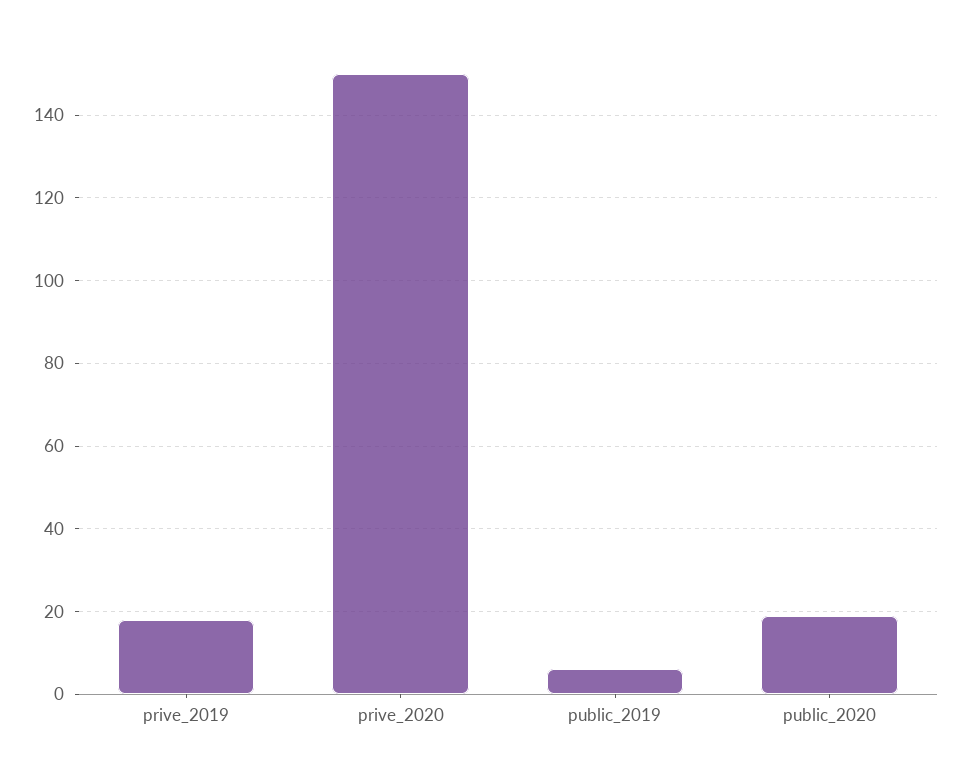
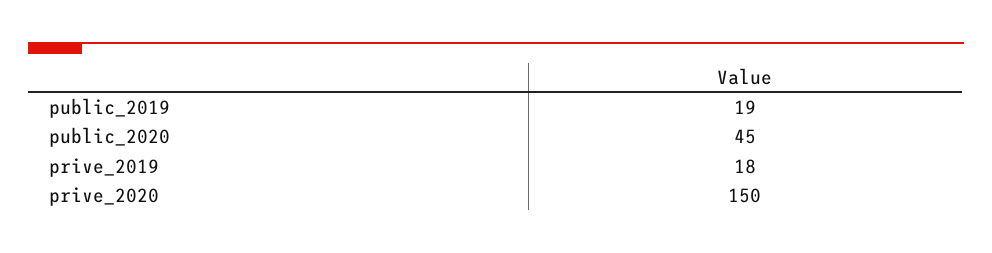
  {
    "prive_2019": 18,
    "prive_2020": 150,
-   "public_2019": 5,
+   "public_2019": 19,
-   "public_2020": 20
+   "public_2020": 45
  }

